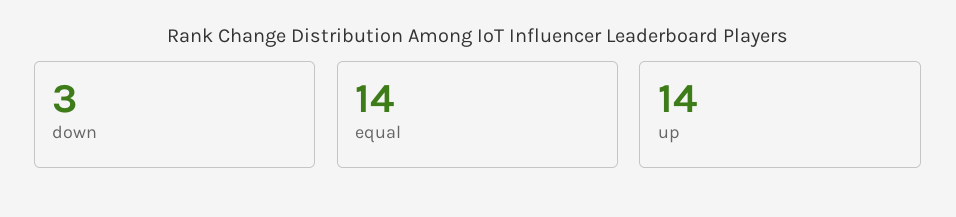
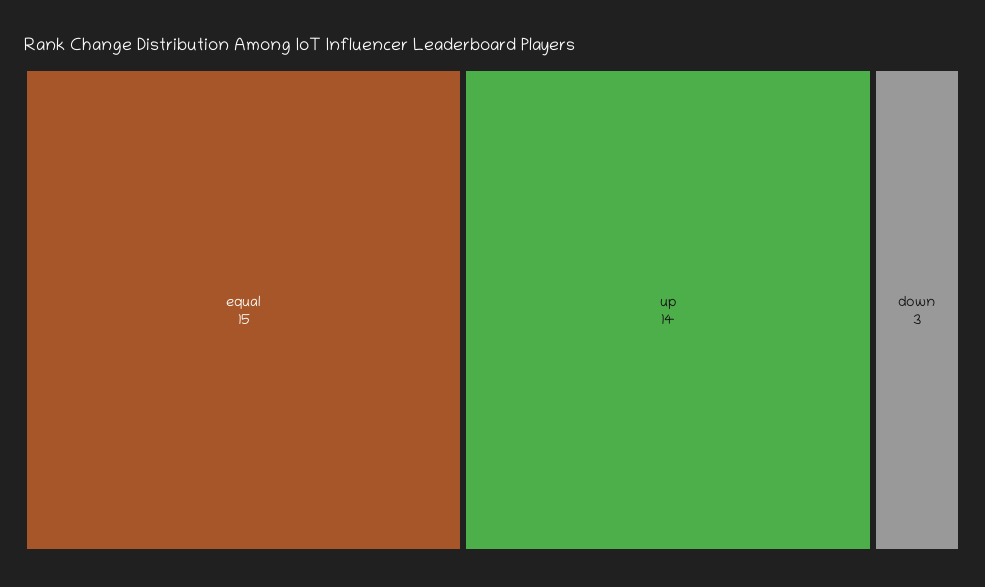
  {
    "down": 3,
-   "equal": 14,
+   "equal": 15,
    "up": 14
  }

